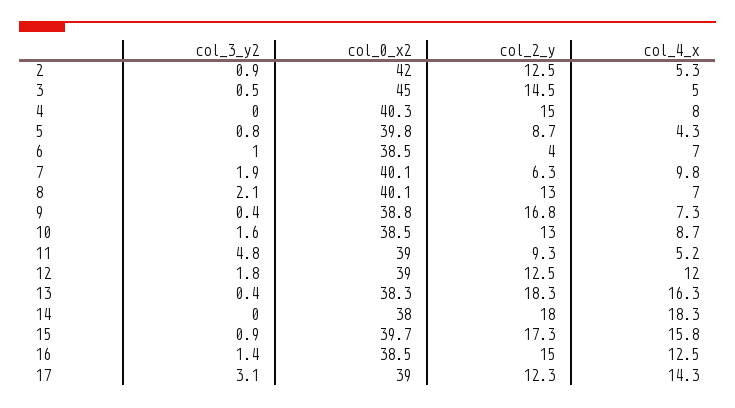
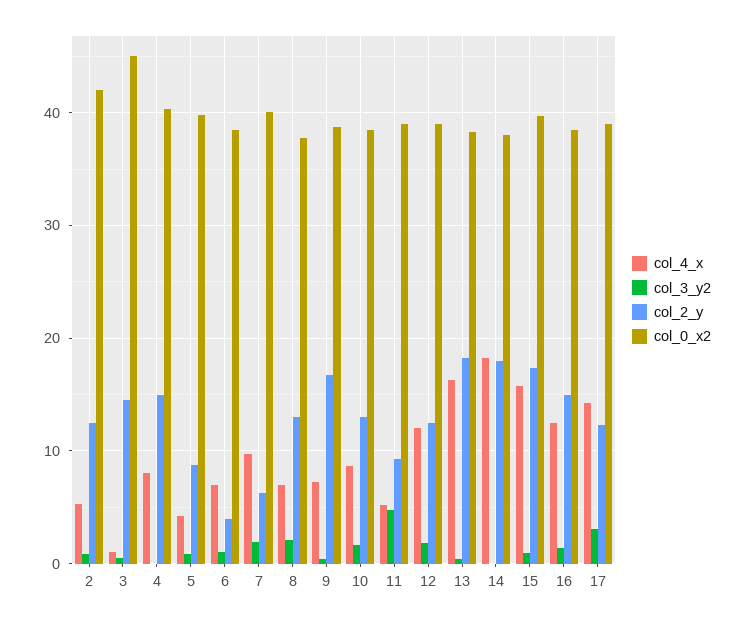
  {
    "col_3_y2": {
      "2": 0.9,
      "3": 0.5,
      "4": 0,
      "5": 0.8,
      "6": 1,
      "7": 1.9,
      "8": 2.1,
      "9": 0.4,
      "10": 1.6,
      "11": 4.8,
      "12": 1.8,
      "13": 0.4,
      "14": 0,
      "15": 0.9,
      "16": 1.4,
      "17": 3.1
    },
    "col_0_x2": {
      "2": 42,
      "3": 45,
      "4": 40.3,
      "5": 39.8,
      "6": 38.5,
      "7": 40.1,
-     "8": 40.1,
+     "8": 38,
      "9": 38.8,
      "10": 38.5,
      "11": 39,
      "12": 39,
      "13": 38.3,
      "14": 38,
      "15": 39.7,
      "16": 38.5,
      "17": 39
    },
    "col_2_y": {
      "2": 12.5,
      "3": 14.5,
      "4": 15,
      "5": 8.7,
      "6": 4,
      "7": 6.3,
      "8": 13,
      "9": 16.8,
      "10": 13,
      "11": 9.3,
      "12": 12.5,
      "13": 18.3,
      "14": 18,
      "15": 17.3,
      "16": 15,
      "17": 12.3
    },
    "col_4_x": {
      "2": 5.3,
-     "3": 5,
+     "3": 1,
      "4": 8,
      "5": 4.3,
      "6": 7,
      "7": 9.8,
      "8": 7,
      "9": 7.3,
      "10": 8.7,
      "11": 5.2,
      "12": 12,
      "13": 16.3,
      "14": 18.3,
      "15": 15.8,
      "16": 12.5,
      "17": 14.3
    }
  }

